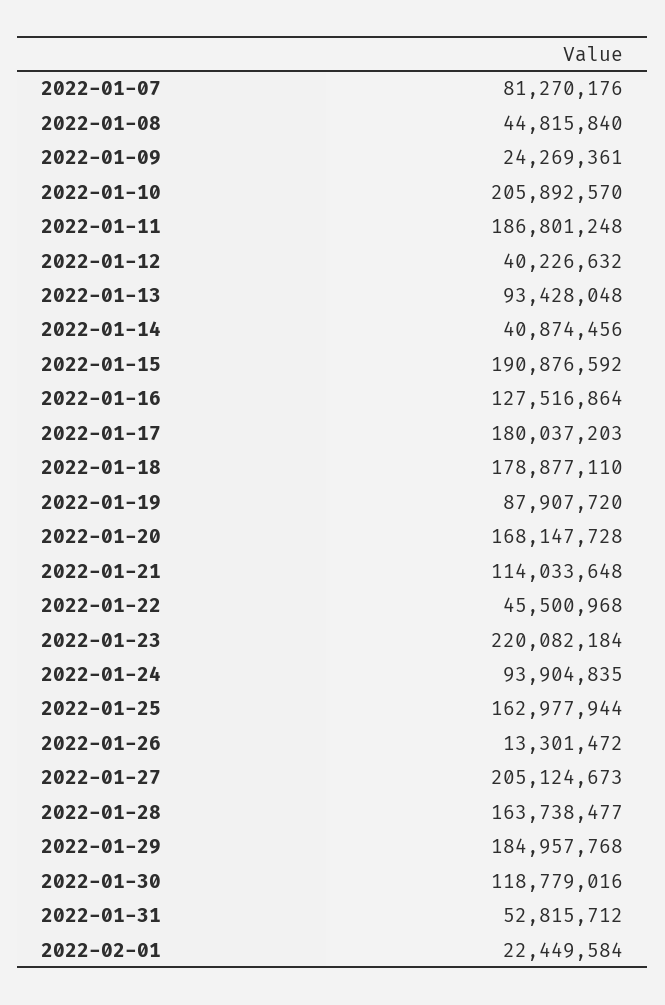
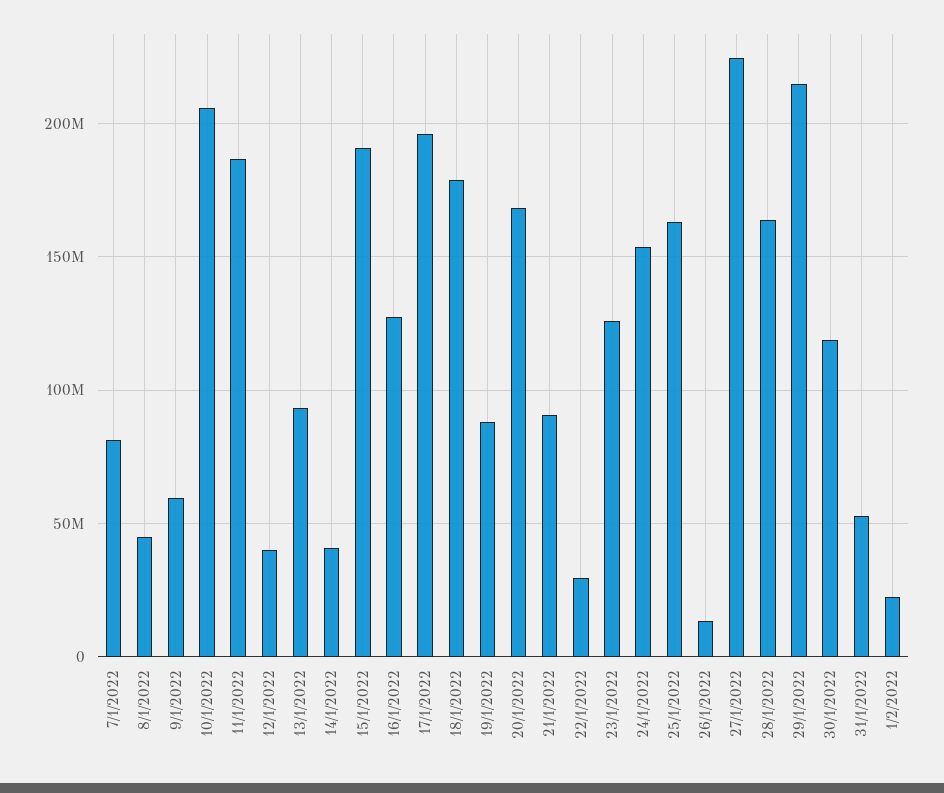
  {
    "2022-01-07": 81270176,
    "2022-01-08": 44815840,
-   "2022-01-09": 24269361,
+   "2022-01-09": 60000000,
    "2022-01-10": 205892570,
    "2022-01-11": 186801248,
    "2022-01-12": 40226632,
    "2022-01-13": 93428048,
    "2022-01-14": 40874456,
    "2022-01-15": 190876592,
    "2022-01-16": 127516864,
-   "2022-01-17": 180037203,
+   "2022-01-17": 195000000,
    "2022-01-18": 178877110,
    "2022-01-19": 87907720,
    "2022-01-20": 168147728,
-   "2022-01-21": 114033648,
+   "2022-01-21": 90000000,
-   "2022-01-22": 45500968,
+   "2022-01-22": 30000000,
-   "2022-01-23": 220082184,
+   "2022-01-23": 125000000,
-   "2022-01-24": 93904835,
+   "2022-01-24": 155000000,
    "2022-01-25": 162977944,
    "2022-01-26": 13301472,
-   "2022-01-27": 205124673,
+   "2022-01-27": 225000000,
    "2022-01-28": 163738477,
-   "2022-01-29": 184957768,
+   "2022-01-29": 215000000,
    "2022-01-30": 118779016,
    "2022-01-31": 52815712,
    "2022-02-01": 22449584
  }

